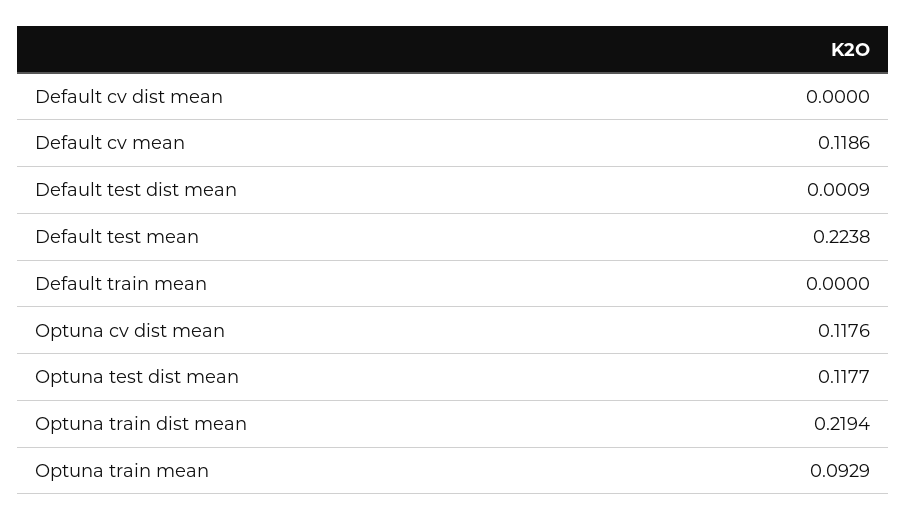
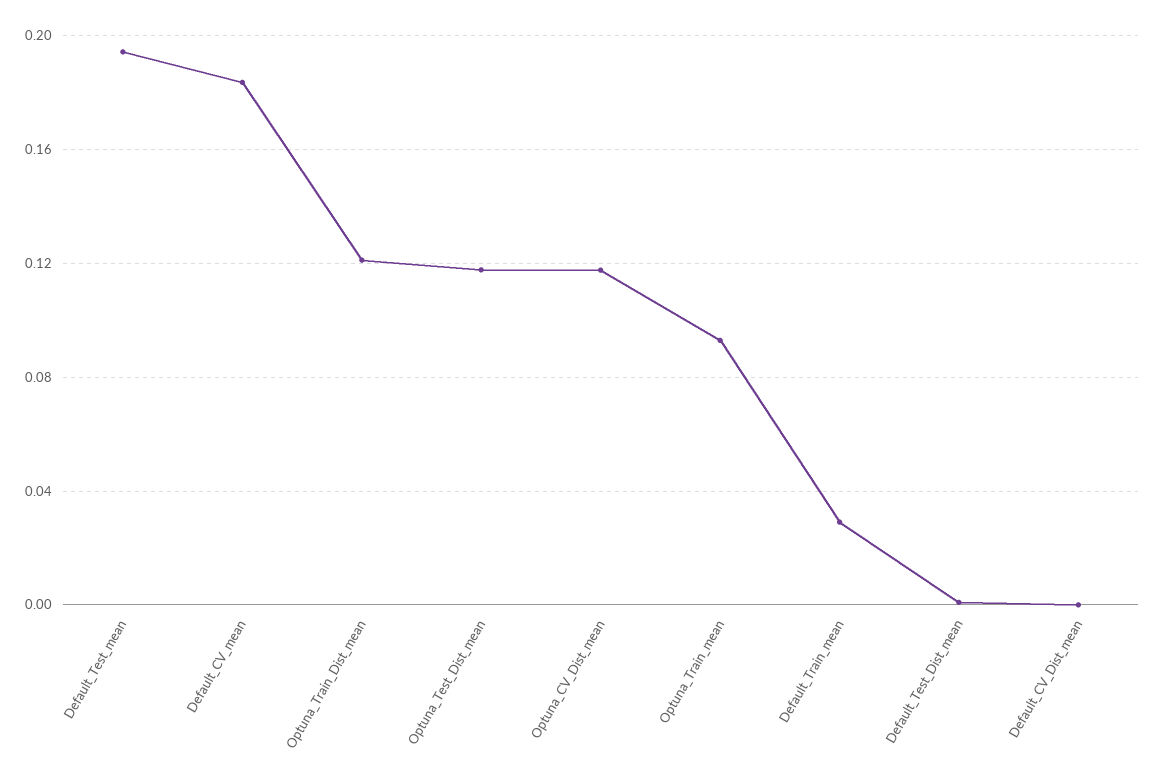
  {
    "Default cv dist mean": 0,
-   "Default cv mean": 0.1186,
+   "Default cv mean": 0.185,
    "Default test dist mean": 0.0009,
-   "Default test mean": 0.2238,
+   "Default test mean": 0.195,
-   "Default train mean": 0,
+   "Default train mean": 0.03,
    "Optuna cv dist mean": 0.1176,
    "Optuna test dist mean": 0.1177,
-   "Optuna train dist mean": 0.2194,
+   "Optuna train dist mean": 0.12,
    "Optuna train mean": 0.0929
  }

